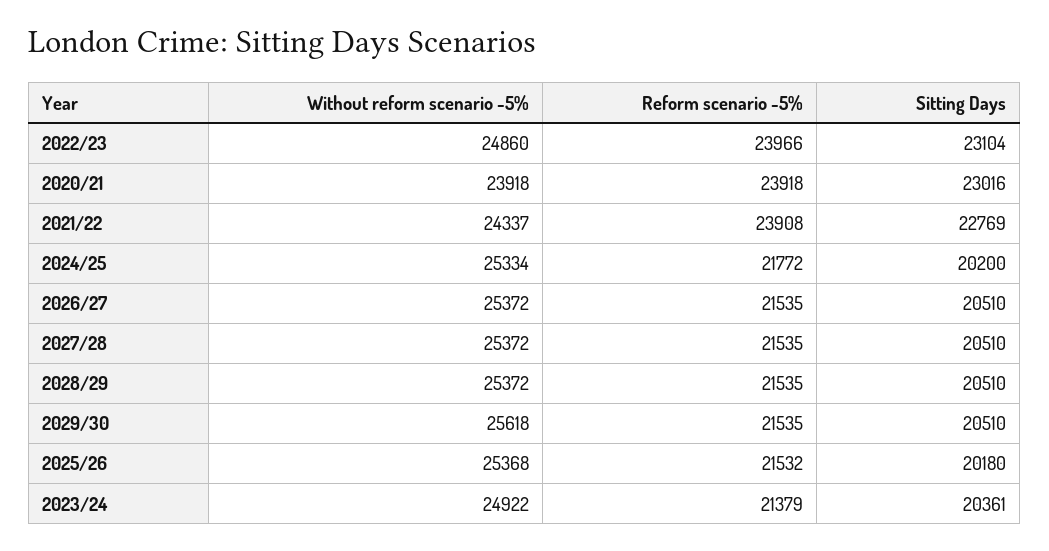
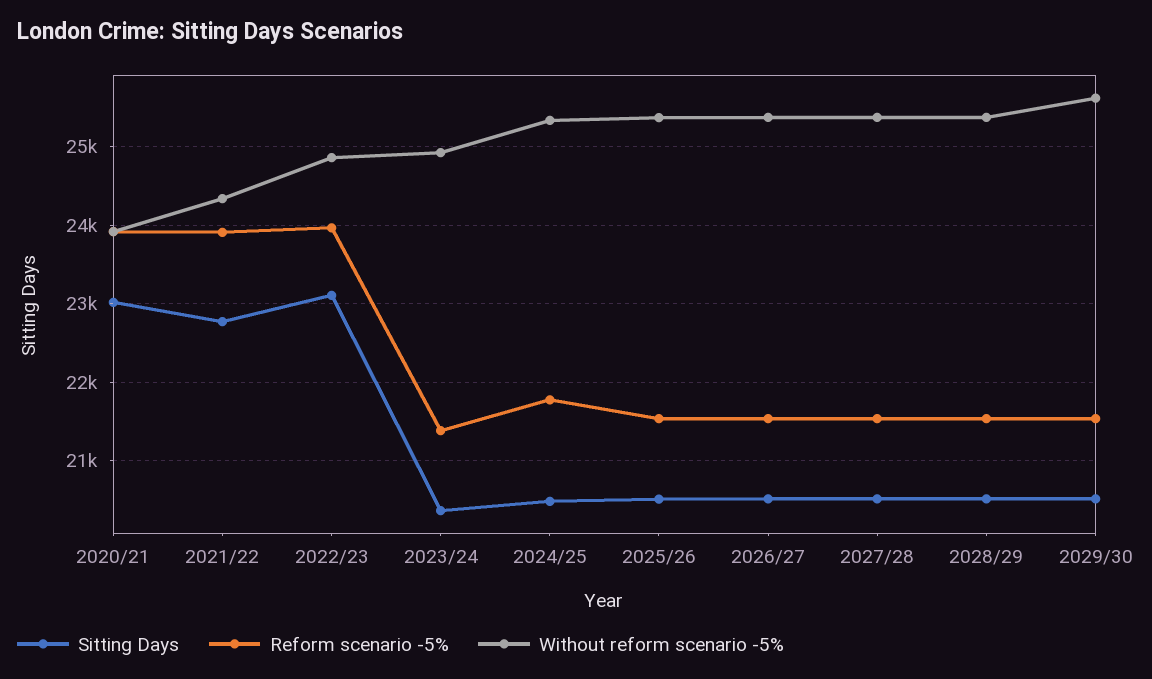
  {
    "Without reform scenario -5%": {
      "2022/23": 24860,
      "2020/21": 23918,
      "2021/22": 24337,
      "2024/25": 25334,
      "2026/27": 25372,
      "2027/28": 25372,
      "2028/29": 25372,
      "2029/30": 25618,
      "2025/26": 25368,
      "2023/24": 24922
    },
    "Reform scenario -5%": {
      "2022/23": 23966,
      "2020/21": 23918,
      "2021/22": 23908,
      "2024/25": 21772,
      "2026/27": 21535,
      "2027/28": 21535,
      "2028/29": 21535,
      "2029/30": 21535,
      "2025/26": 21532,
      "2023/24": 21379
    },
    "Sitting Days": {
      "2022/23": 23104,
      "2020/21": 23016,
      "2021/22": 22769,
-     "2024/25": 20200,
+     "2024/25": 20500,
      "2026/27": 20510,
      "2027/28": 20510,
      "2028/29": 20510,
      "2029/30": 20510,
-     "2025/26": 20180,
+     "2025/26": 20500,
      "2023/24": 20361
    }
  }

